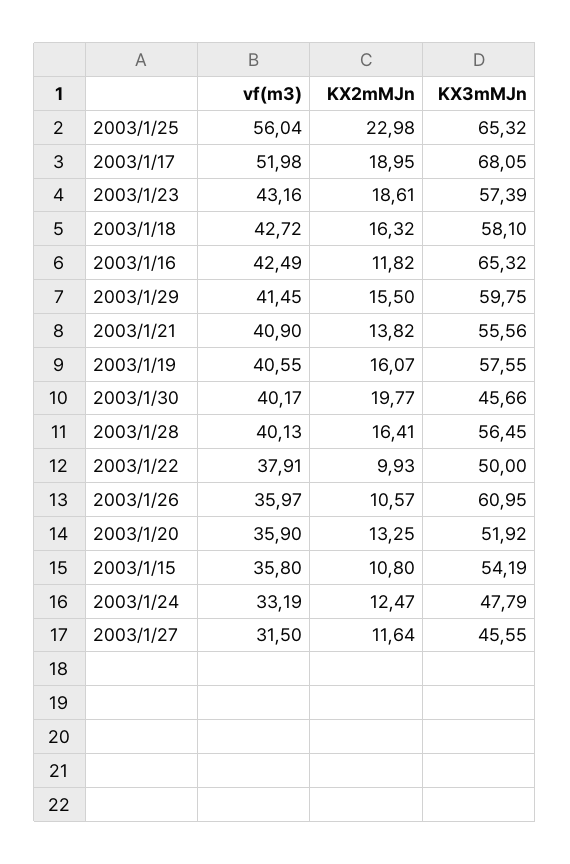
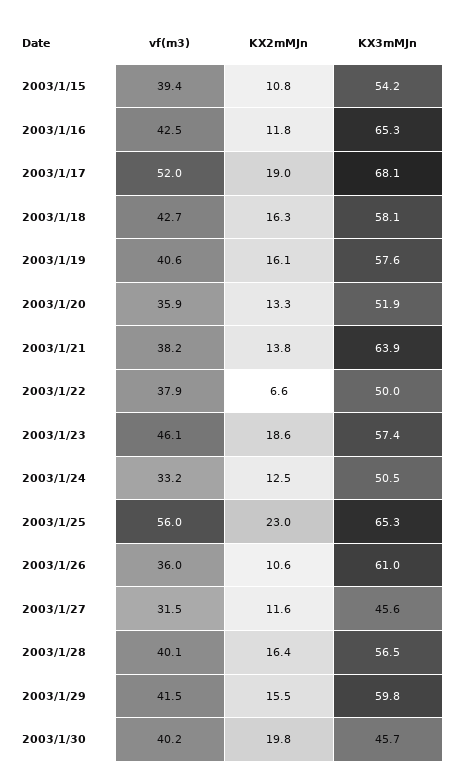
  {
    "vf(m3)": {
      "2003/1/25": 56.04,
      "2003/1/17": 51.98,
-     "2003/1/23": 43.16,
+     "2003/1/23": 46.1,
      "2003/1/18": 42.72,
      "2003/1/16": 42.49,
      "2003/1/29": 41.45,
-     "2003/1/21": 40.9,
+     "2003/1/21": 38.2,
      "2003/1/19": 40.55,
      "2003/1/30": 40.17,
      "2003/1/28": 40.13,
      "2003/1/22": 37.91,
      "2003/1/26": 35.97,
      "2003/1/20": 35.9,
-     "2003/1/15": 35.8,
+     "2003/1/15": 39.4,
      "2003/1/24": 33.19,
      "2003/1/27": 31.5
    },
    "KX2mMJn": {
      "2003/1/25": 22.98,
      "2003/1/17": 18.95,
      "2003/1/23": 18.61,
      "2003/1/18": 16.32,
      "2003/1/16": 11.82,
      "2003/1/29": 15.5,
      "2003/1/21": 13.82,
      "2003/1/19": 16.07,
      "2003/1/30": 19.77,
      "2003/1/28": 16.41,
-     "2003/1/22": 9.93,
+     "2003/1/22": 6.6,
      "2003/1/26": 10.57,
      "2003/1/20": 13.25,
      "2003/1/15": 10.8,
      "2003/1/24": 12.47,
      "2003/1/27": 11.64
    },
    "KX3mMJn": {
      "2003/1/25": 65.32,
      "2003/1/17": 68.05,
      "2003/1/23": 57.39,
      "2003/1/18": 58.1,
      "2003/1/16": 65.32,
      "2003/1/29": 59.75,
-     "2003/1/21": 55.56,
+     "2003/1/21": 63.9,
      "2003/1/19": 57.55,
      "2003/1/30": 45.66,
      "2003/1/28": 56.45,
      "2003/1/22": 50,
      "2003/1/26": 60.95,
      "2003/1/20": 51.92,
      "2003/1/15": 54.19,
-     "2003/1/24": 47.79,
+     "2003/1/24": 50.5,
      "2003/1/27": 45.55
    }
  }

